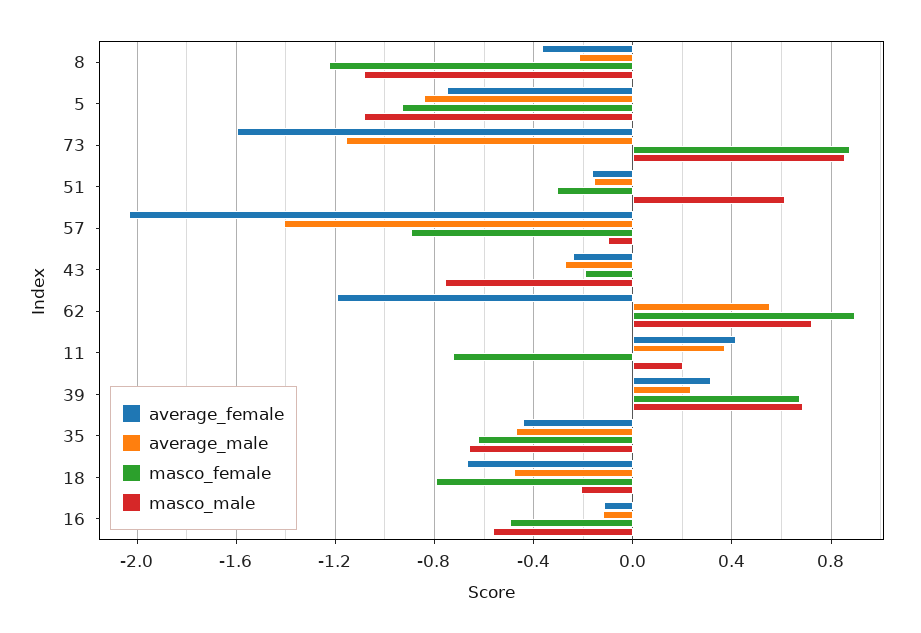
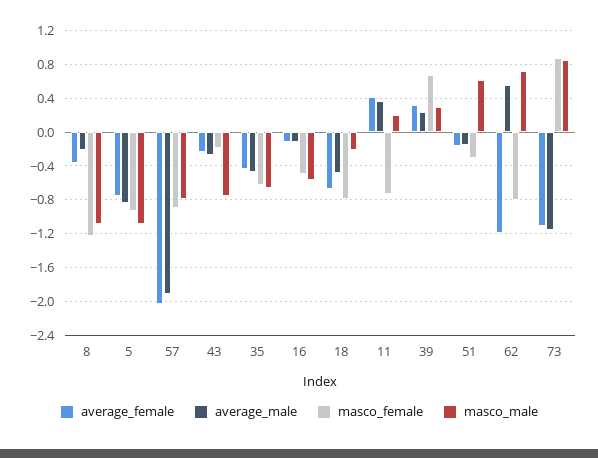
  {
    "average_female": {
      "8": -0.35,
      "5": -0.75,
-     "73": -1.6,
+     "73": -1.1,
      "51": -0.15,
      "57": -2.05,
      "43": -0.25,
      "62": -1.2,
      "11": 0.4,
      "39": 0.3,
      "35": -0.45,
      "18": -0.65,
      "16": -0.1
    },
    "average_male": {
      "8": -0.2,
      "5": -0.85,
      "73": -1.15,
      "51": -0.15,
-     "57": -1.4,
+     "57": -1.9,
      "43": -0.25,
      "62": 0.55,
      "11": 0.35,
      "39": 0.25,
      "35": -0.45,
      "18": -0.5,
      "16": -0.1
    },
    "masco_female": {
      "8": -1.2,
      "5": -0.95,
      "73": 0.9,
      "51": -0.3,
      "57": -0.9,
      "43": -0.2,
-     "62": 0.9,
+     "62": -0.8,
      "11": -0.75,
      "39": 0.7,
      "35": -0.65,
      "18": -0.8,
      "16": -0.5
    },
    "masco_male": {
      "8": -1.1,
      "5": -1.1,
      "73": 0.85,
      "51": 0.6,
-     "57": -0.1,
+     "57": -0.8,
      "43": -0.75,
      "62": 0.7,
      "11": 0.2,
-     "39": 0.7,
+     "39": 0.3,
      "35": -0.65,
      "18": -0.2,
      "16": -0.55
    }
  }

